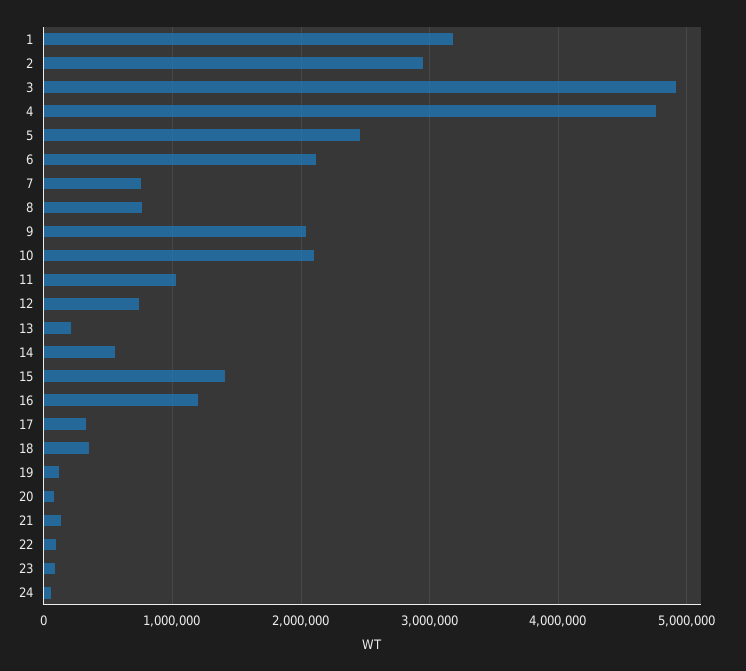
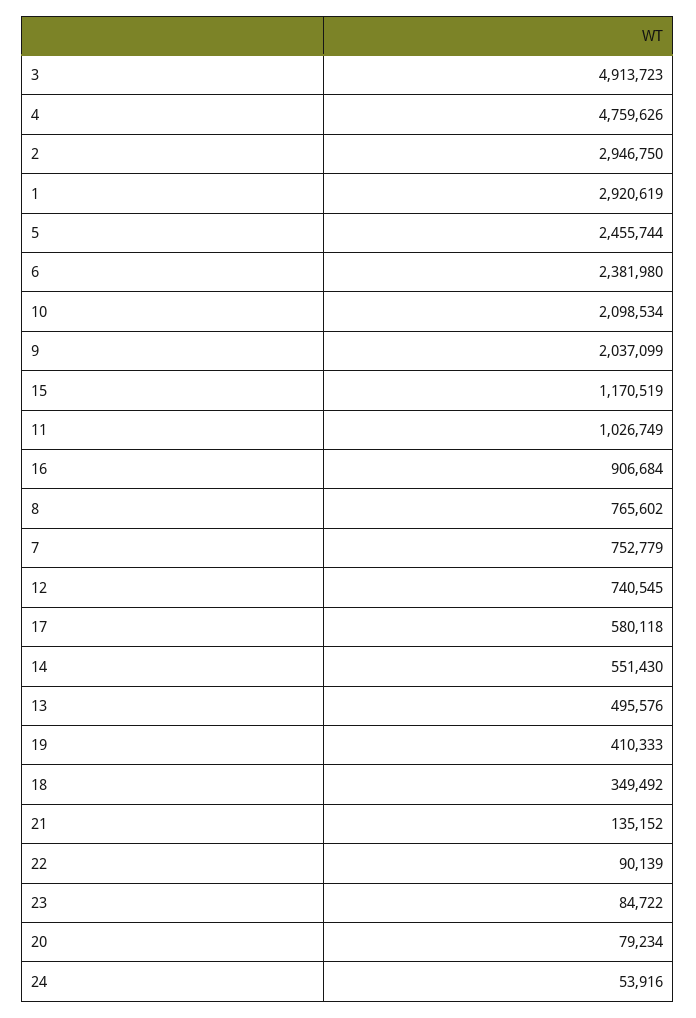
  {
-   "1": 3200000,
+   "1": 2920619,
    "2": 2946750,
    "3": 4913723,
    "4": 4759626,
    "5": 2455744,
-   "6": 2100000,
+   "6": 2381980,
    "7": 752779,
    "8": 765602,
    "9": 2037099,
    "10": 2098534,
    "11": 1026749,
    "12": 740545,
-   "13": 200000,
+   "13": 495576,
    "14": 551430,
-   "15": 1400000,
+   "15": 1170519,
-   "16": 1200000,
+   "16": 906684,
-   "17": 300000,
+   "17": 580118,
    "18": 349492,
-   "19": 100000,
+   "19": 410333,
    "20": 79234,
    "21": 135152,
    "22": 90139,
    "23": 84722,
    "24": 53916
  }

